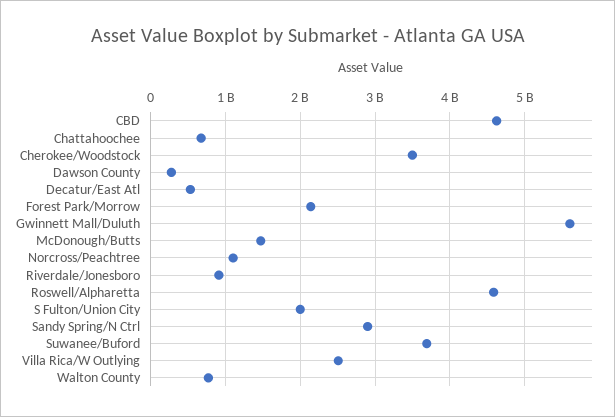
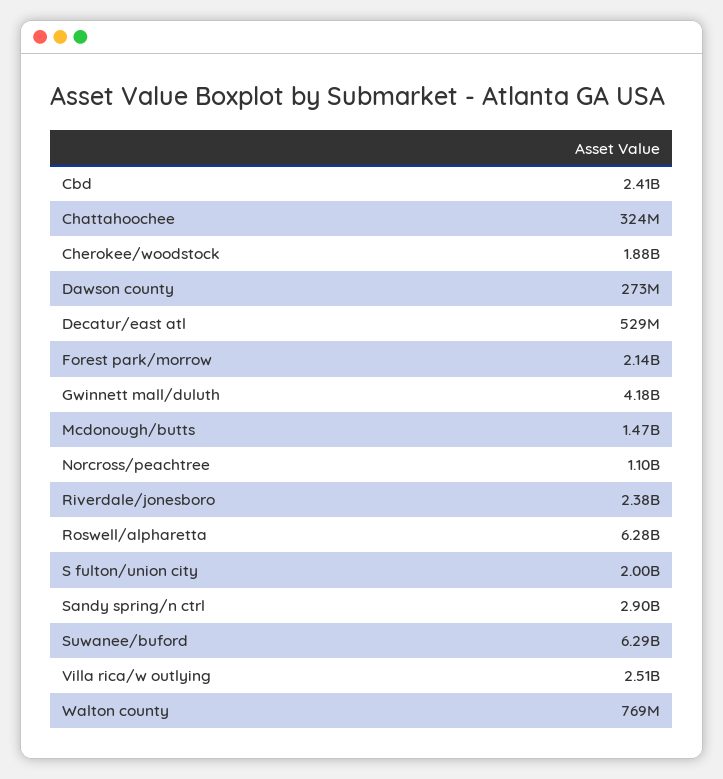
  {
-   "CBD": 4600000000,
+   "CBD": 2410000000,
-   "Chattahoochee": 700000000,
+   "Chattahoochee": 324000000,
-   "Cherokee/Woodstock": 3500000000,
+   "Cherokee/Woodstock": 1880000000,
    "Dawson County": 273000000,
    "Decatur/East Atl": 529000000,
    "Forest Park/Morrow": 2140000000,
-   "Gwinnett Mall/Duluth": 5600000000,
+   "Gwinnett Mall/Duluth": 4180000000,
    "McDonough/Butts": 1470000000,
    "Norcross/Peachtree": 1100000000,
-   "Riverdale/Jonesboro": 900000000,
+   "Riverdale/Jonesboro": 2380000000,
-   "Roswell/Alpharetta": 4600000000,
+   "Roswell/Alpharetta": 6280000000,
    "S Fulton/Union City": 2000000000,
    "Sandy Spring/N Ctrl": 2900000000,
-   "Suwanee/Buford": 3700000000,
+   "Suwanee/Buford": 6290000000,
    "Villa Rica/W Outlying": 2510000000,
    "Walton County": 769000000
  }

